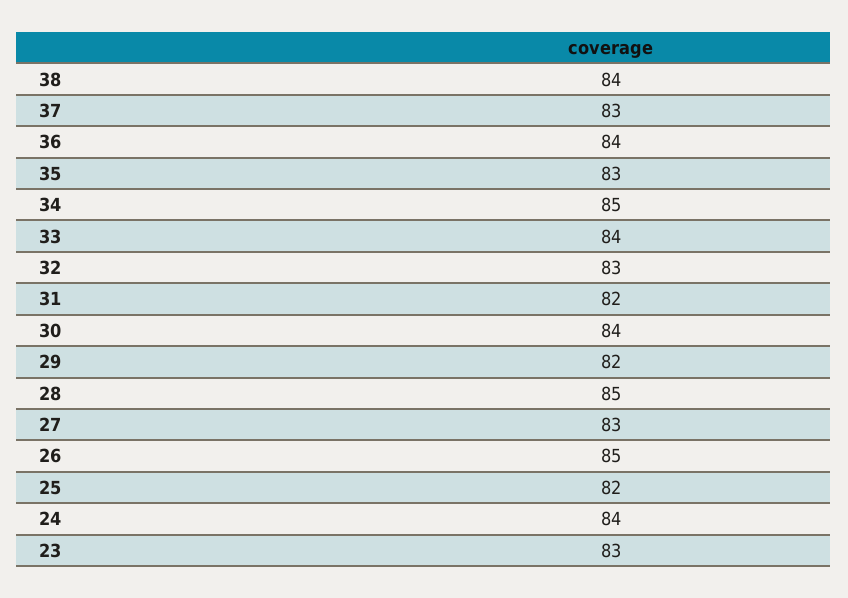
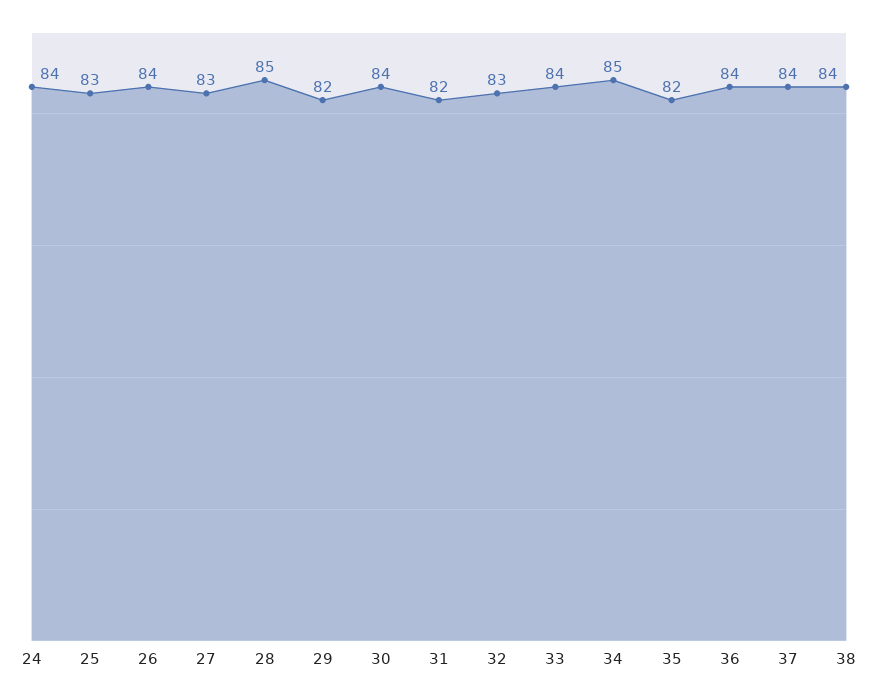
  {
    "38": 84,
-   "37": 83,
+   "37": 84,
    "36": 84,
-   "35": 83,
+   "35": 82,
    "34": 85,
    "33": 84,
    "32": 83,
    "31": 82,
    "30": 84,
    "29": 82,
    "28": 85,
    "27": 83,
-   "26": 85,
+   "26": 84,
-   "25": 82,
+   "25": 83,
-   "24": 84,
+   "24": 84
-   "23": 83
  }

